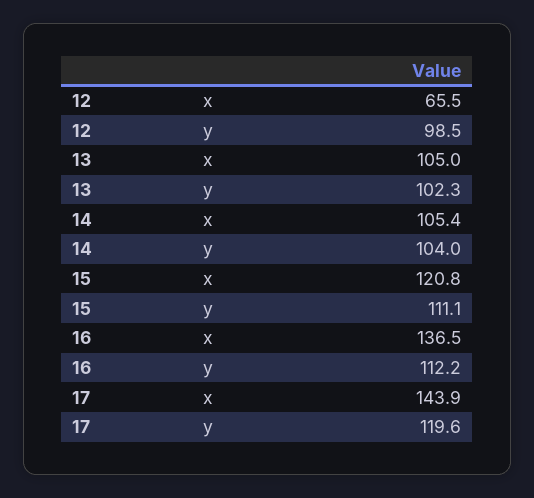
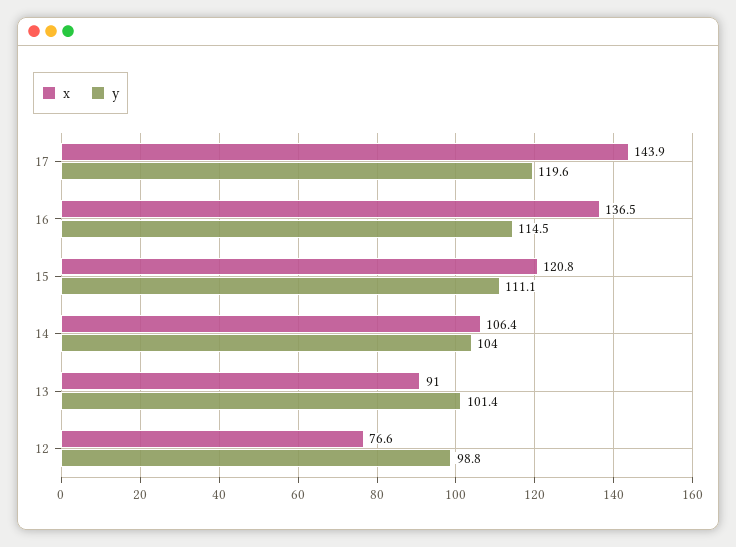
  {
    "x": {
-     "12": 65.5,
+     "12": 76.6,
-     "13": 105,
+     "13": 91,
-     "14": 105.4,
+     "14": 106.4,
      "15": 120.8,
      "16": 136.5,
      "17": 143.9
    },
    "y": {
-     "12": 98.5,
+     "12": 98.8,
-     "13": 102.3,
+     "13": 101.4,
      "14": 104,
      "15": 111.1,
-     "16": 112.2,
+     "16": 114.5,
      "17": 119.6
    }
  }

